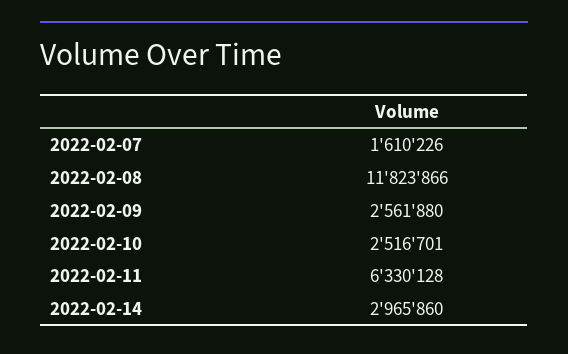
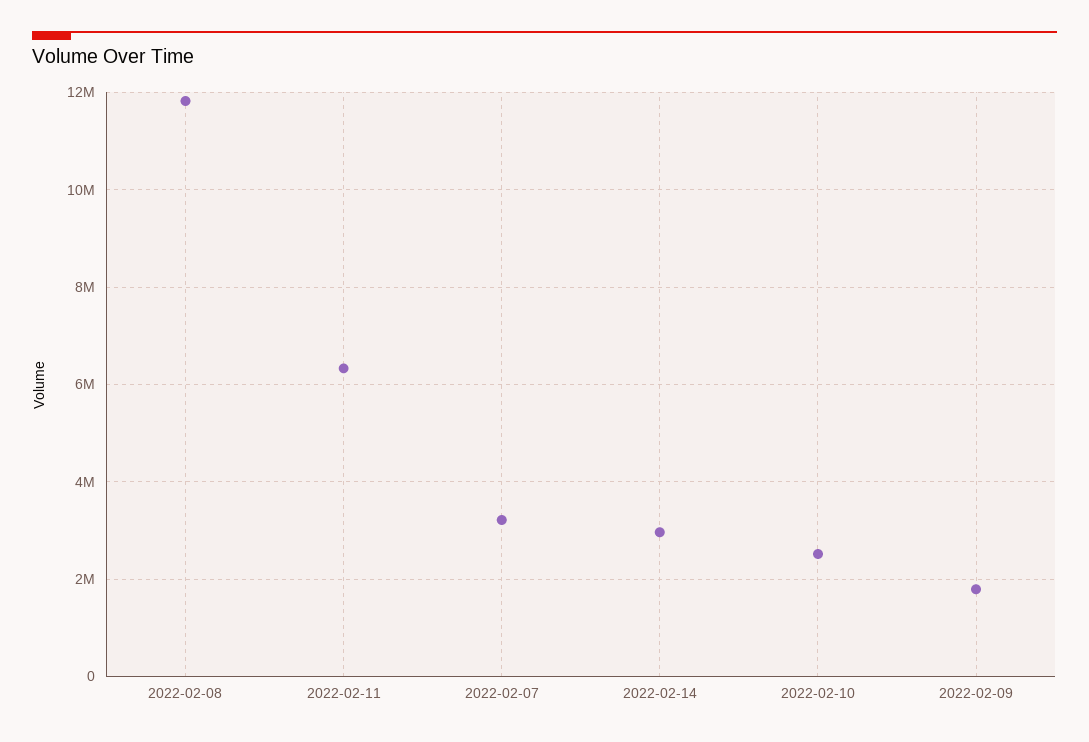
  {
-   "2022-02-07": 1610226,
+   "2022-02-07": 3200000,
    "2022-02-08": 11823866,
-   "2022-02-09": 2561880,
+   "2022-02-09": 1800000,
    "2022-02-10": 2516701,
    "2022-02-11": 6330128,
    "2022-02-14": 2965860
  }

